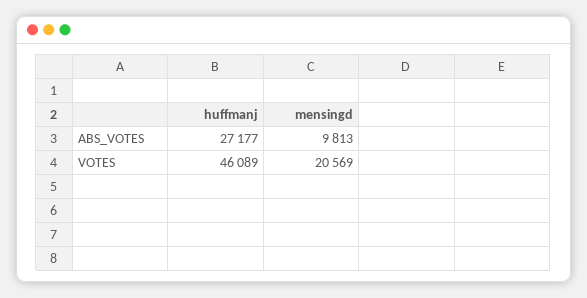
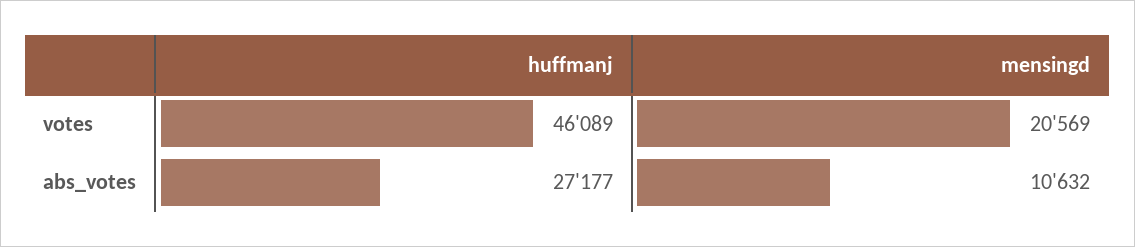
  {
    "huffmanj": {
      "ABS_VOTES": 27177,
      "VOTES": 46089
    },
    "mensingd": {
-     "ABS_VOTES": 9813,
+     "ABS_VOTES": 10632,
      "VOTES": 20569
    }
  }

